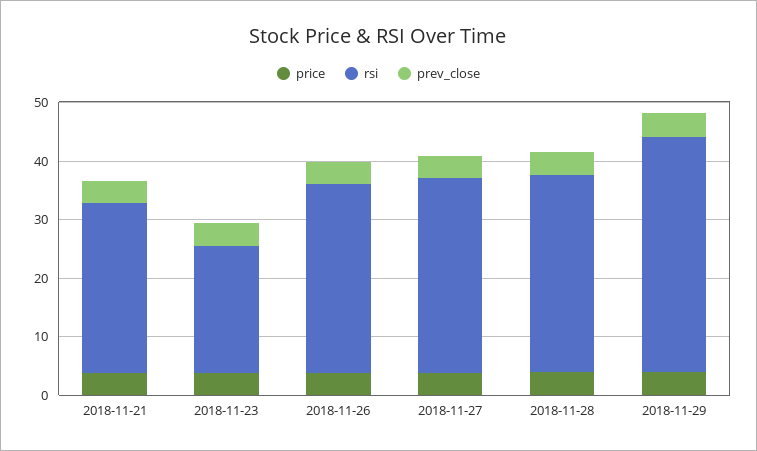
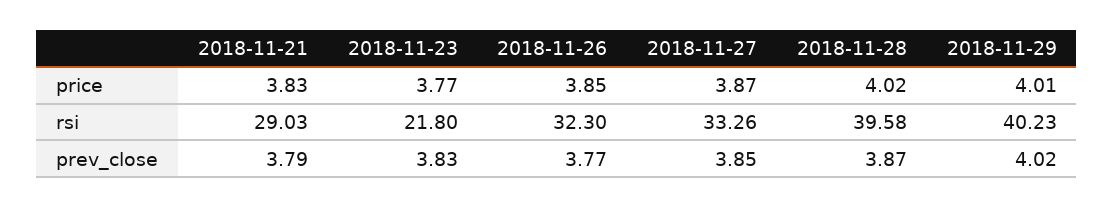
  {
    "price": {
      "2018-11-21": 3.83,
      "2018-11-23": 3.77,
      "2018-11-26": 3.85,
      "2018-11-27": 3.87,
      "2018-11-28": 4.02,
      "2018-11-29": 4.01
    },
    "rsi": {
      "2018-11-21": 29.03,
      "2018-11-23": 21.8,
      "2018-11-26": 32.3,
      "2018-11-27": 33.26,
-     "2018-11-28": 34,
+     "2018-11-28": 39.58,
      "2018-11-29": 40.23
    },
    "prev_close": {
      "2018-11-21": 3.79,
      "2018-11-23": 3.83,
      "2018-11-26": 3.77,
      "2018-11-27": 3.85,
      "2018-11-28": 3.87,
      "2018-11-29": 4.02
    }
  }

